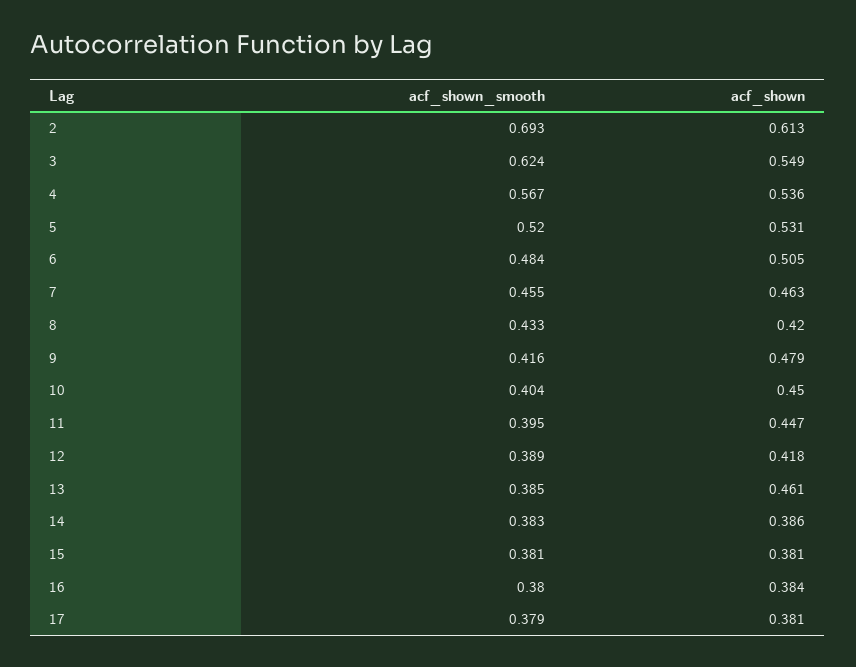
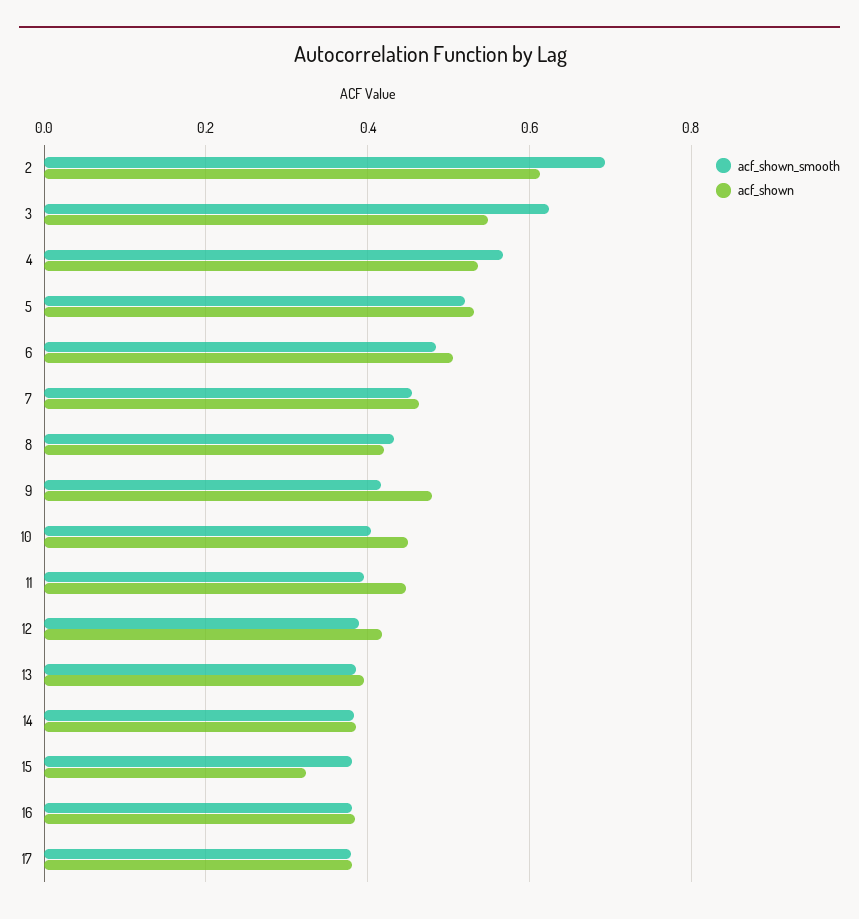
  {
    "acf_shown_smooth": {
      "2": 0.693,
      "3": 0.624,
      "4": 0.567,
      "5": 0.52,
      "6": 0.484,
      "7": 0.455,
      "8": 0.433,
      "9": 0.416,
      "10": 0.404,
      "11": 0.395,
      "12": 0.389,
      "13": 0.385,
      "14": 0.383,
      "15": 0.381,
      "16": 0.38,
      "17": 0.379
    },
    "acf_shown": {
      "2": 0.613,
      "3": 0.549,
      "4": 0.536,
      "5": 0.531,
      "6": 0.505,
      "7": 0.463,
      "8": 0.42,
      "9": 0.479,
      "10": 0.45,
      "11": 0.447,
      "12": 0.418,
-     "13": 0.461,
+     "13": 0.4,
      "14": 0.386,
-     "15": 0.381,
+     "15": 0.32,
      "16": 0.384,
      "17": 0.381
    }
  }

